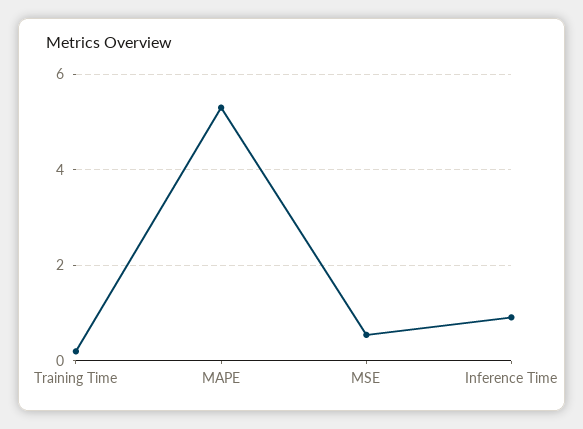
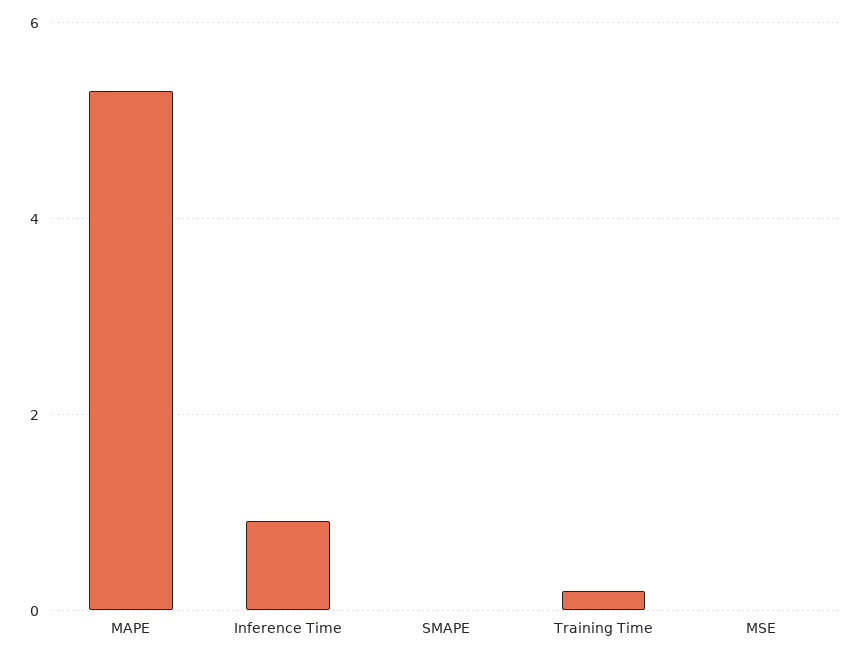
  {
    "Training Time": 0.2,
    "MAPE": 5.4,
-   "MSE": 0.6,
+   "MSE": 0,
-   "Inference Time": 1
+   "Inference Time": 1,
+   "SMAPE": 0
  }

